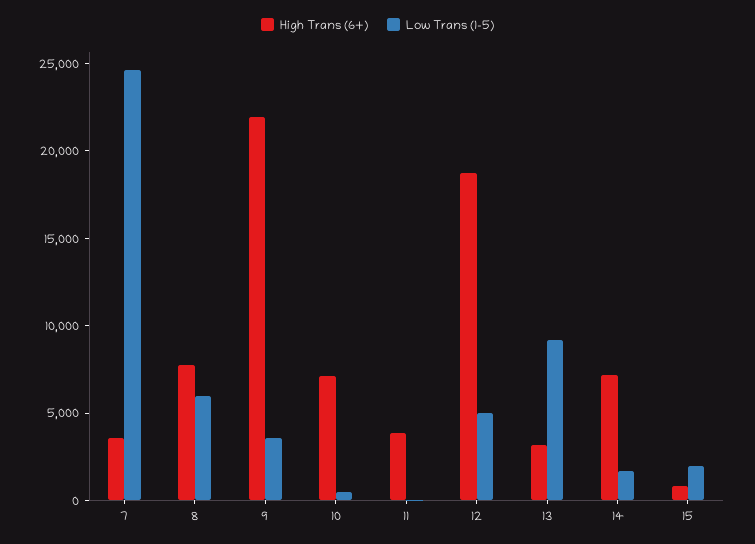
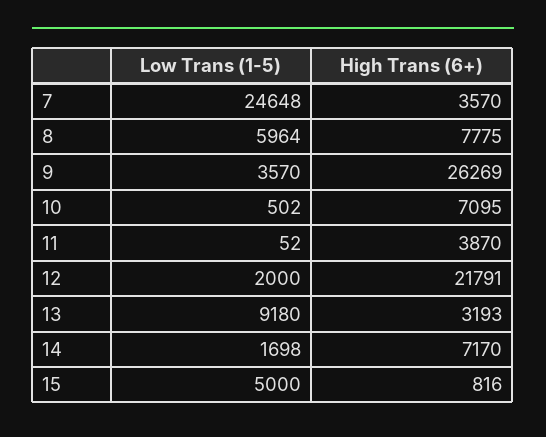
  {
    "High Trans (6+)": {
      "7": 3570,
      "8": 7775,
-     "9": 22000,
+     "9": 26269,
      "10": 7095,
      "11": 3870,
-     "12": 19000,
+     "12": 21791,
      "13": 3193,
      "14": 7170,
      "15": 816
    },
    "Low Trans (1-5)": {
      "7": 24648,
      "8": 5964,
      "9": 3570,
      "10": 502,
      "11": 52,
-     "12": 5000,
+     "12": 2000,
      "13": 9180,
      "14": 1698,
-     "15": 2000
+     "15": 5000
    }
  }

